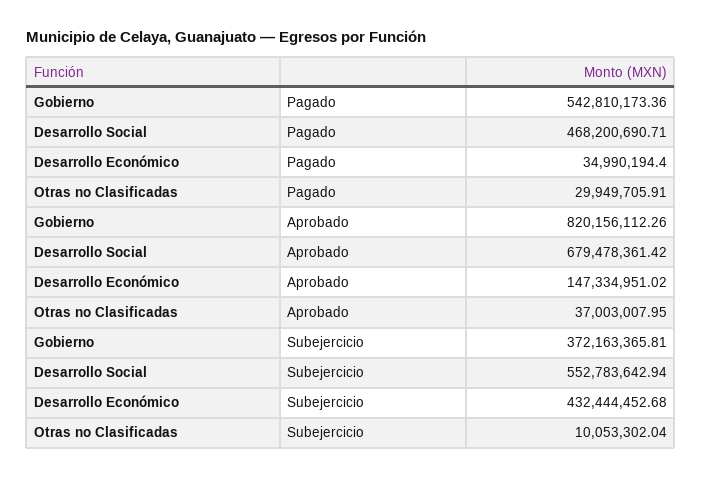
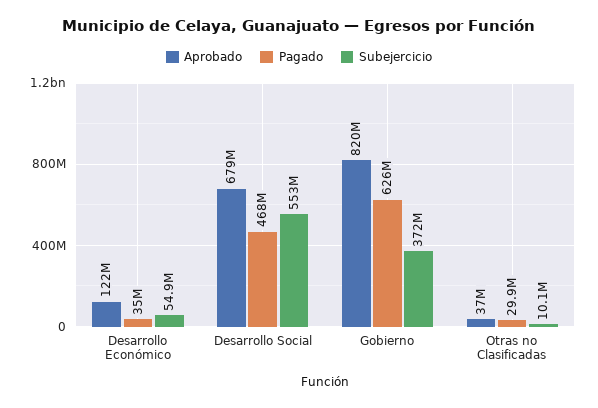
  {
    "Pagado": {
-     "Gobierno": 542810173.36,
+     "Gobierno": 626000000,
      "Desarrollo Social": 468200690.71,
      "Desarrollo Económico": 34990194.4,
      "Otras no Clasificadas": 29949705.91
    },
    "Aprobado": {
      "Gobierno": 820156112.26,
      "Desarrollo Social": 679478361.42,
-     "Desarrollo Económico": 147334951.02,
+     "Desarrollo Económico": 122000000,
      "Otras no Clasificadas": 37003007.95
    },
    "Subejercicio": {
      "Gobierno": 372163365.81,
      "Desarrollo Social": 552783642.94,
-     "Desarrollo Económico": 432444452.68,
+     "Desarrollo Económico": 54900000,
      "Otras no Clasificadas": 10053302.04
    }
  }

